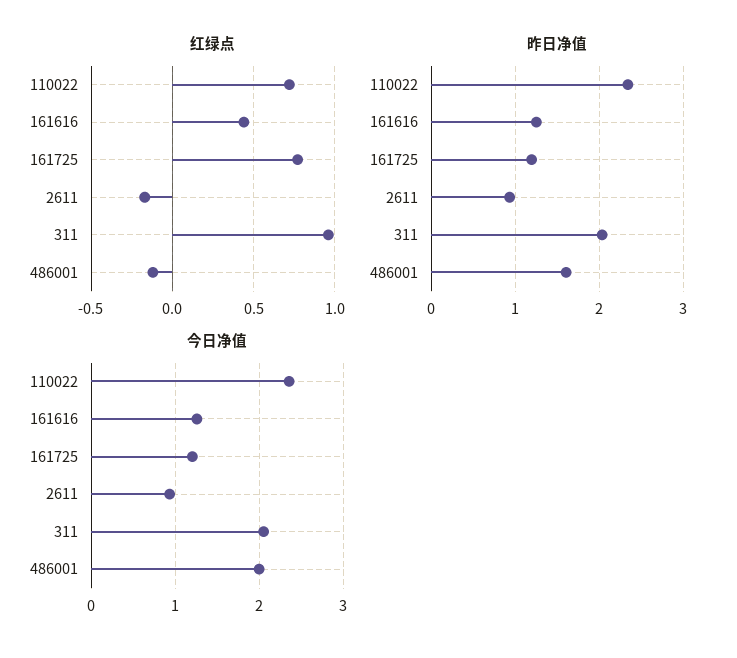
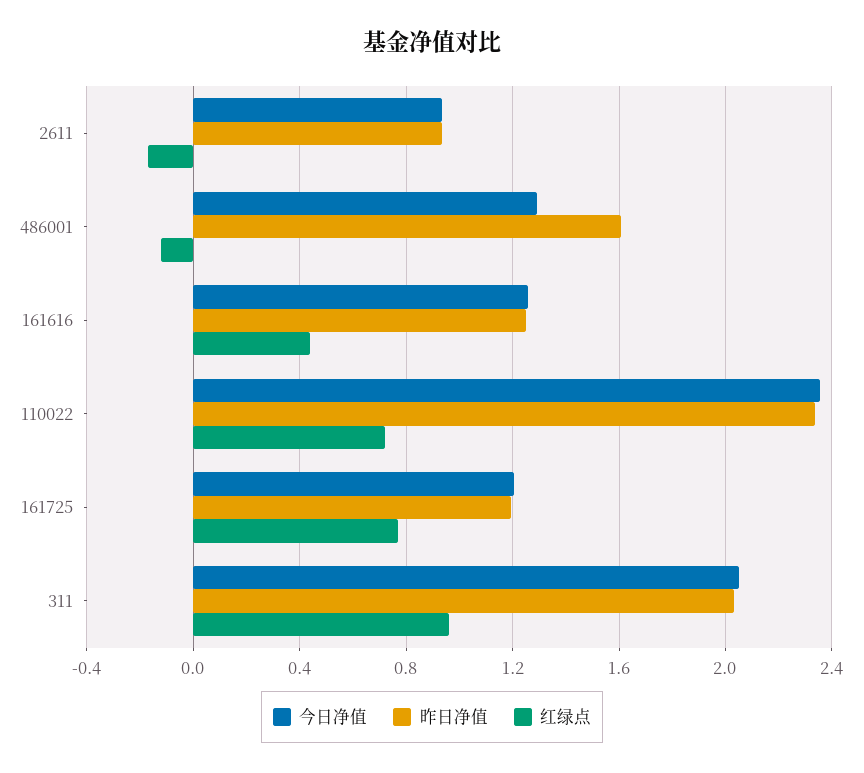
  {
    "红绿点": {
      "110022": 0.7,
      "161616": 0.45,
      "161725": 0.75,
      "2611": -0.15,
      "311": 0.95,
      "486001": -0.1
    },
    "昨日净值": {
      "110022": 2.35,
      "161616": 1.25,
      "161725": 1.2,
      "2611": 0.95,
      "311": 2.05,
      "486001": 1.6
    },
    "今日净值": {
      "110022": 2.35,
      "161616": 1.25,
      "161725": 1.2,
      "2611": 0.95,
      "311": 2.05,
-     "486001": 2
+     "486001": 1.3
    }
  }

